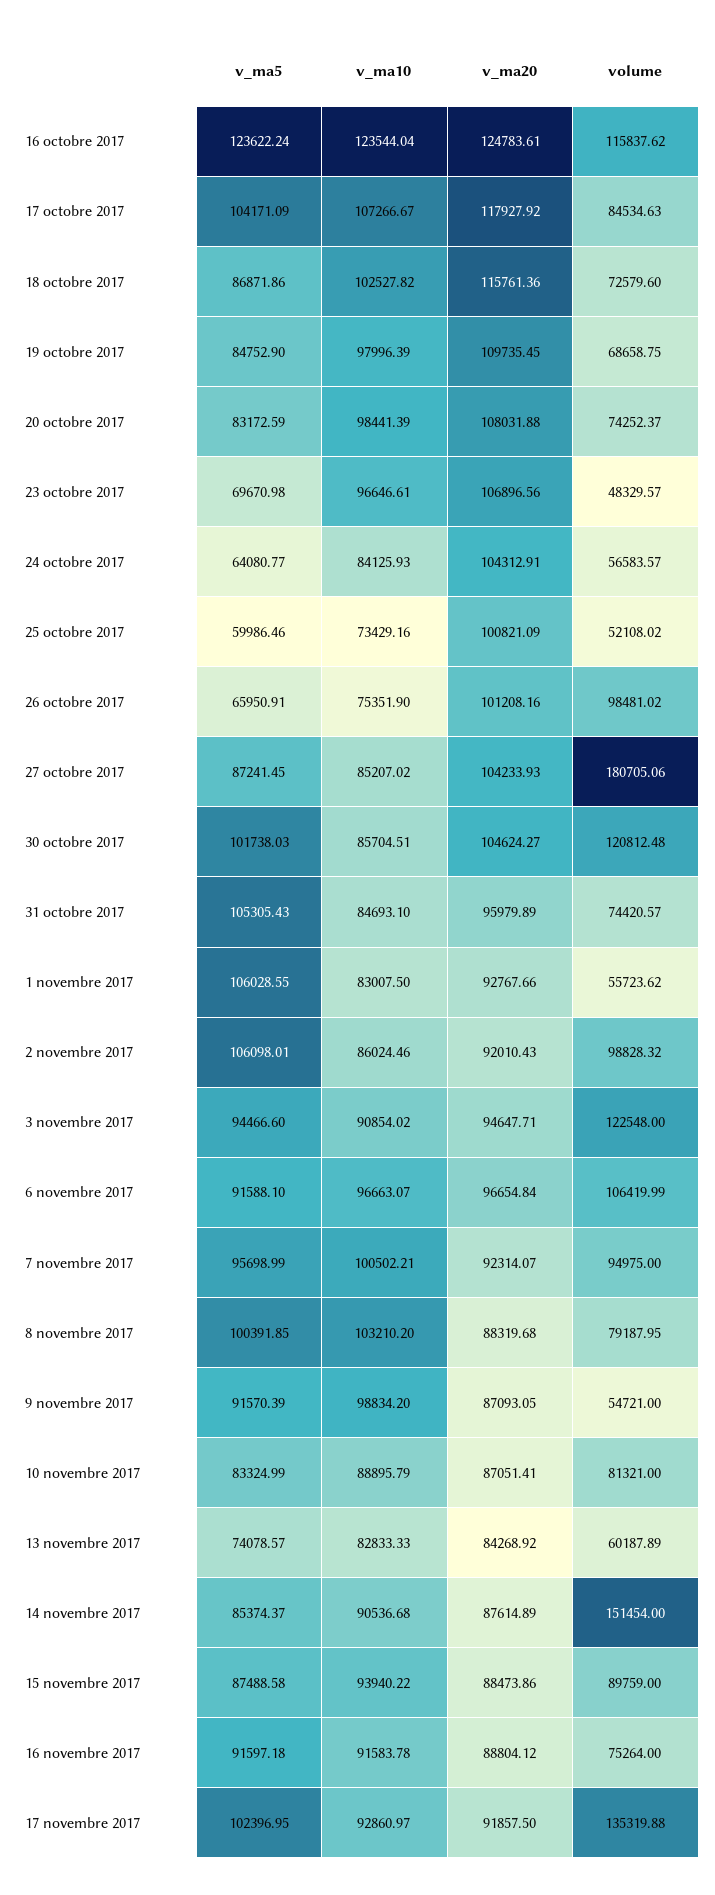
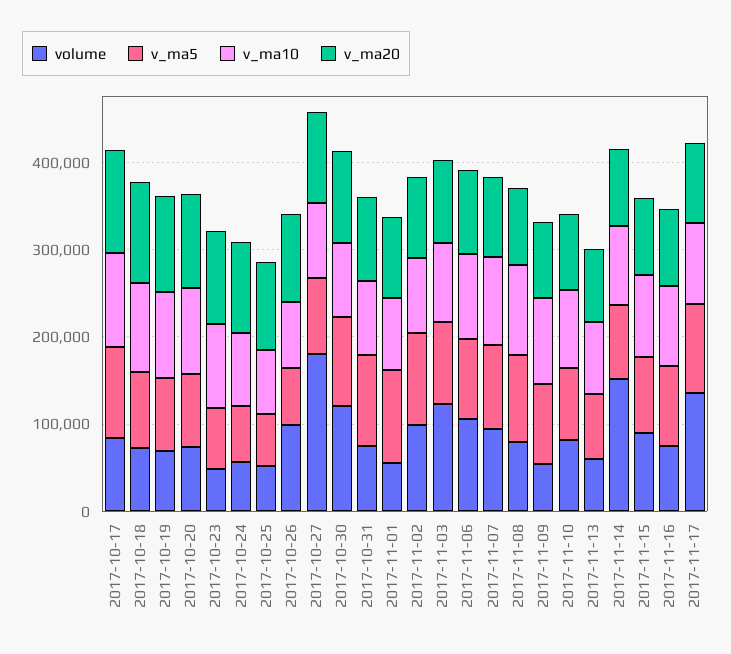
  {
    "v_ma5": {
-     "16 octobre 2017": 123622.24,
      "17 octobre 2017": 104171.09,
      "18 octobre 2017": 86871.86,
      "19 octobre 2017": 84752.9,
      "20 octobre 2017": 83172.59,
      "23 octobre 2017": 69670.98,
      "24 octobre 2017": 64080.77,
      "25 octobre 2017": 59986.46,
      "26 octobre 2017": 65950.91,
      "27 octobre 2017": 87241.45,
      "30 octobre 2017": 101738.03,
      "31 octobre 2017": 105305.43,
      "1 novembre 2017": 106028.55,
      "2 novembre 2017": 106098.01,
      "3 novembre 2017": 94466.6,
      "6 novembre 2017": 91588.1,
      "7 novembre 2017": 95698.99,
      "8 novembre 2017": 100391.85,
      "9 novembre 2017": 91570.39,
      "10 novembre 2017": 83324.99,
      "13 novembre 2017": 74078.57,
      "14 novembre 2017": 85374.37,
      "15 novembre 2017": 87488.58,
      "16 novembre 2017": 91597.18,
      "17 novembre 2017": 102396.95
    },
    "v_ma10": {
-     "16 octobre 2017": 123544.04,
      "17 octobre 2017": 107266.67,
      "18 octobre 2017": 102527.82,
      "19 octobre 2017": 97996.39,
      "20 octobre 2017": 98441.39,
      "23 octobre 2017": 96646.61,
      "24 octobre 2017": 84125.93,
      "25 octobre 2017": 73429.16,
      "26 octobre 2017": 75351.9,
      "27 octobre 2017": 85207.02,
      "30 octobre 2017": 85704.51,
      "31 octobre 2017": 84693.1,
      "1 novembre 2017": 83007.5,
      "2 novembre 2017": 86024.46,
      "3 novembre 2017": 90854.02,
      "6 novembre 2017": 96663.07,
      "7 novembre 2017": 100502.21,
      "8 novembre 2017": 103210.2,
      "9 novembre 2017": 98834.2,
      "10 novembre 2017": 88895.79,
      "13 novembre 2017": 82833.33,
      "14 novembre 2017": 90536.68,
      "15 novembre 2017": 93940.22,
      "16 novembre 2017": 91583.78,
      "17 novembre 2017": 92860.97
    },
    "v_ma20": {
-     "16 octobre 2017": 124783.61,
      "17 octobre 2017": 117927.92,
      "18 octobre 2017": 115761.36,
      "19 octobre 2017": 109735.45,
      "20 octobre 2017": 108031.88,
      "23 octobre 2017": 106896.56,
      "24 octobre 2017": 104312.91,
      "25 octobre 2017": 100821.09,
      "26 octobre 2017": 101208.16,
      "27 octobre 2017": 104233.93,
      "30 octobre 2017": 104624.27,
      "31 octobre 2017": 95979.89,
      "1 novembre 2017": 92767.66,
      "2 novembre 2017": 92010.43,
      "3 novembre 2017": 94647.71,
      "6 novembre 2017": 96654.84,
      "7 novembre 2017": 92314.07,
      "8 novembre 2017": 88319.68,
      "9 novembre 2017": 87093.05,
      "10 novembre 2017": 87051.41,
      "13 novembre 2017": 84268.92,
      "14 novembre 2017": 87614.89,
      "15 novembre 2017": 88473.86,
      "16 novembre 2017": 88804.12,
      "17 novembre 2017": 91857.5
    },
    "volume": {
-     "16 octobre 2017": 115837.62,
      "17 octobre 2017": 84534.63,
      "18 octobre 2017": 72579.6,
      "19 octobre 2017": 68658.75,
      "20 octobre 2017": 74252.37,
      "23 octobre 2017": 48329.57,
      "24 octobre 2017": 56583.57,
      "25 octobre 2017": 52108.02,
      "26 octobre 2017": 98481.02,
      "27 octobre 2017": 180705.06,
      "30 octobre 2017": 120812.48,
      "31 octobre 2017": 74420.57,
      "1 novembre 2017": 55723.62,
      "2 novembre 2017": 98828.32,
      "3 novembre 2017": 122548,
      "6 novembre 2017": 106419.99,
      "7 novembre 2017": 94975,
      "8 novembre 2017": 79187.95,
      "9 novembre 2017": 54721,
      "10 novembre 2017": 81321,
      "13 novembre 2017": 60187.89,
      "14 novembre 2017": 151454,
      "15 novembre 2017": 89759,
      "16 novembre 2017": 75264,
      "17 novembre 2017": 135319.88
    }
  }

